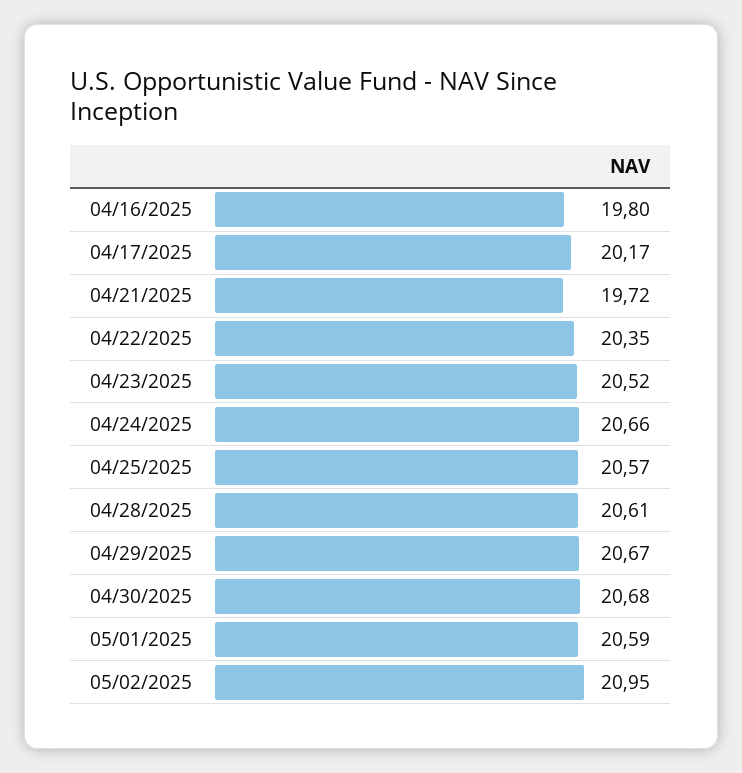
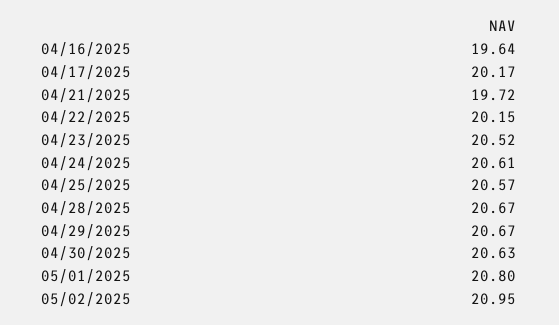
  {
-   "04/16/2025": 19.8,
+   "04/16/2025": 19.64,
    "04/17/2025": 20.17,
    "04/21/2025": 19.72,
-   "04/22/2025": 20.35,
+   "04/22/2025": 20.15,
    "04/23/2025": 20.52,
-   "04/24/2025": 20.66,
+   "04/24/2025": 20.61,
    "04/25/2025": 20.57,
-   "04/28/2025": 20.61,
+   "04/28/2025": 20.67,
    "04/29/2025": 20.67,
-   "04/30/2025": 20.68,
+   "04/30/2025": 20.63,
-   "05/01/2025": 20.59,
+   "05/01/2025": 20.8,
    "05/02/2025": 20.95
  }

